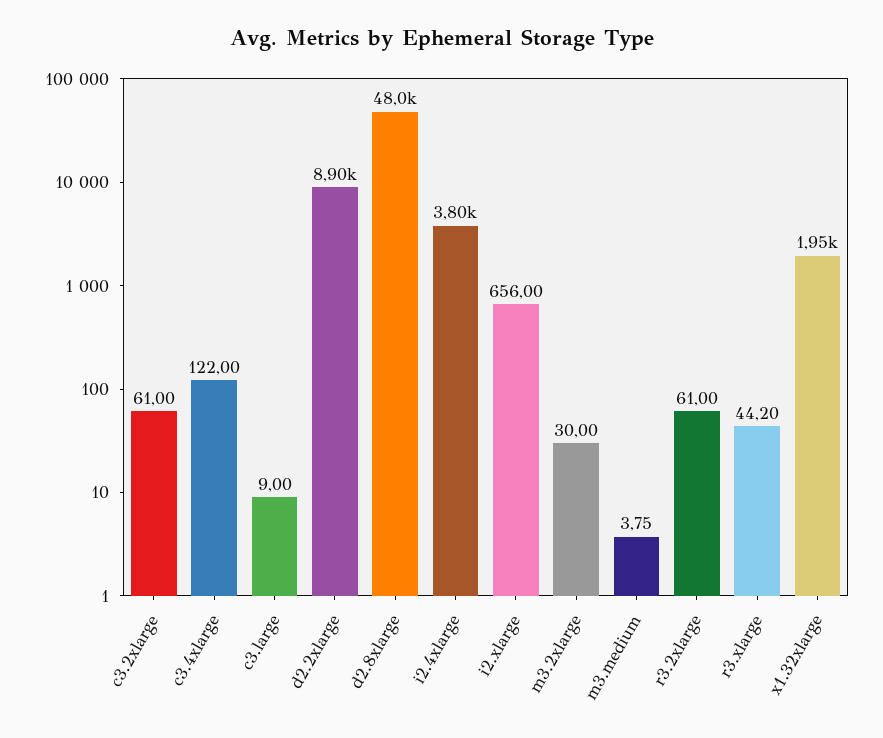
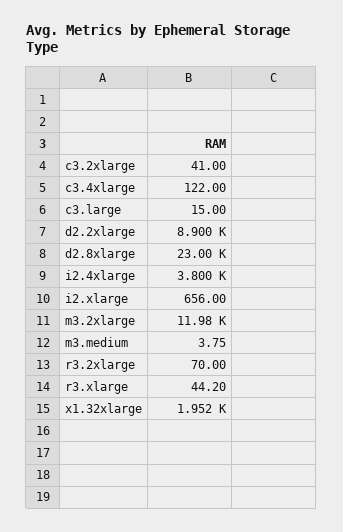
  {
-   "c3.2xlarge": 61,
+   "c3.2xlarge": 41,
    "c3.4xlarge": 122,
-   "c3.large": 9,
+   "c3.large": 15,
    "d2.2xlarge": 8900,
-   "d2.8xlarge": 48000,
+   "d2.8xlarge": 23000,
    "i2.4xlarge": 3800,
    "i2.xlarge": 656,
-   "m3.2xlarge": 30,
+   "m3.2xlarge": 11980,
    "m3.medium": 3.75,
-   "r3.2xlarge": 61,
+   "r3.2xlarge": 70,
    "r3.xlarge": 44.2,
    "x1.32xlarge": 1952
  }

